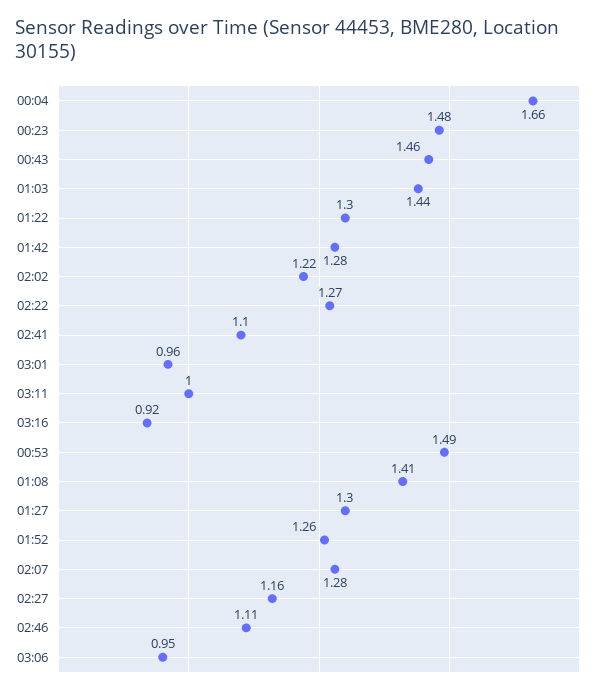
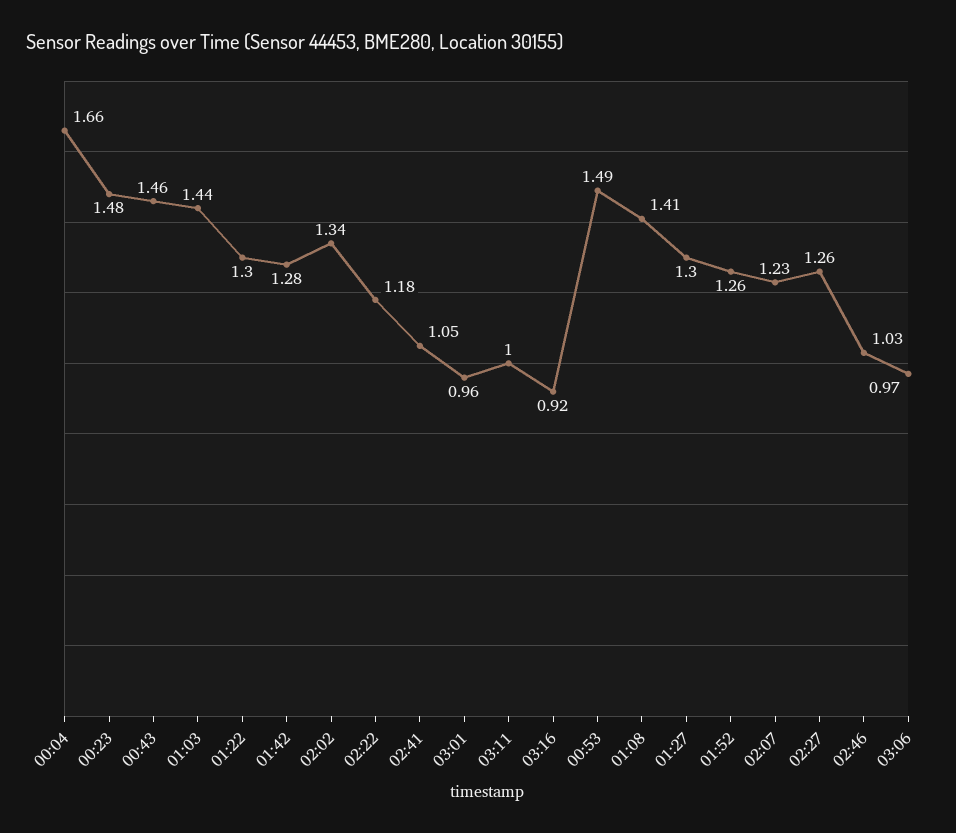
  {
    "00:04": 1.66,
    "00:23": 1.48,
    "00:43": 1.46,
    "01:03": 1.44,
    "01:22": 1.3,
    "01:42": 1.28,
-   "02:02": 1.22,
+   "02:02": 1.34,
-   "02:22": 1.27,
+   "02:22": 1.18,
-   "02:41": 1.1,
+   "02:41": 1.05,
    "03:01": 0.96,
    "03:11": 1,
    "03:16": 0.92,
    "00:53": 1.49,
    "01:08": 1.41,
    "01:27": 1.3,
    "01:52": 1.26,
-   "02:07": 1.28,
+   "02:07": 1.23,
-   "02:27": 1.16,
+   "02:27": 1.26,
-   "02:46": 1.11,
+   "02:46": 1.03,
-   "03:06": 0.95
+   "03:06": 0.97
  }

